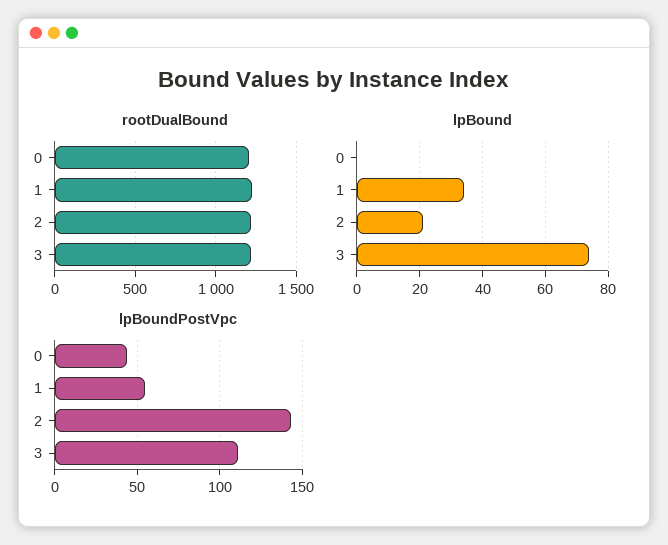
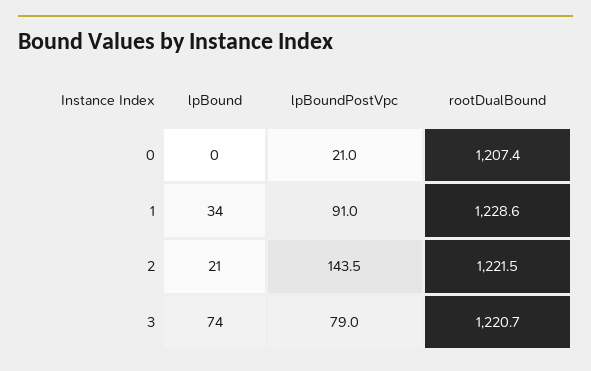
  {
    "rootDualBound": {
      "0": 1207.4,
      "1": 1228.6,
      "2": 1221.5,
      "3": 1220.7
    },
    "lpBound": {
      "0": 0,
      "1": 34,
      "2": 21,
      "3": 74
    },
    "lpBoundPostVpc": {
-     "0": 45,
+     "0": 21,
-     "1": 55,
+     "1": 91,
      "2": 143.5,
-     "3": 110
+     "3": 79
    }
  }

